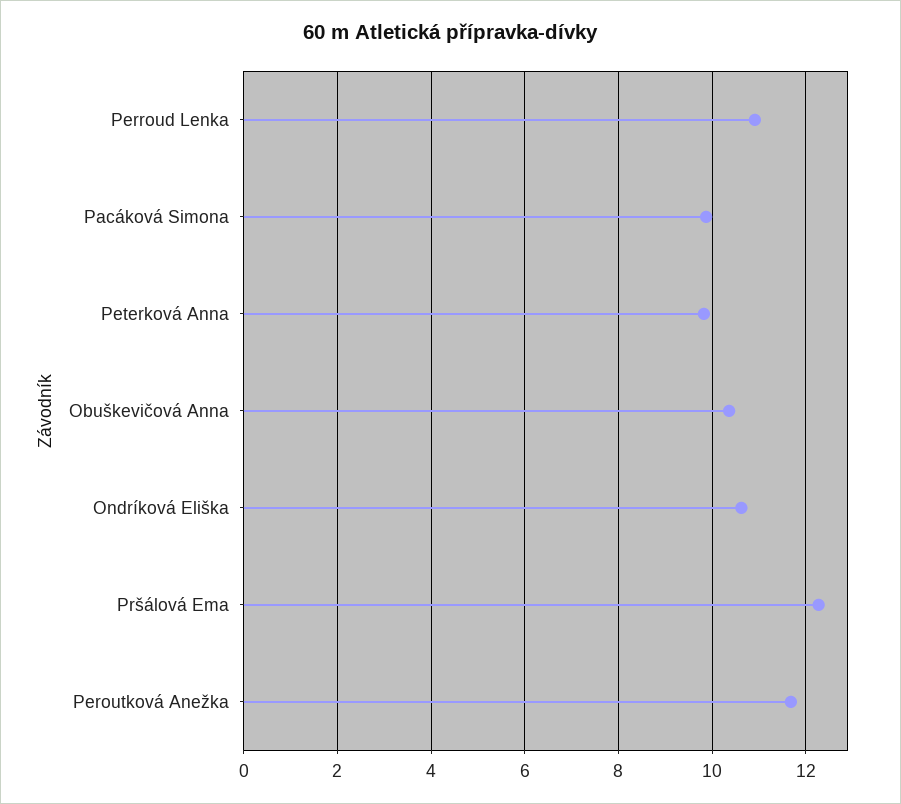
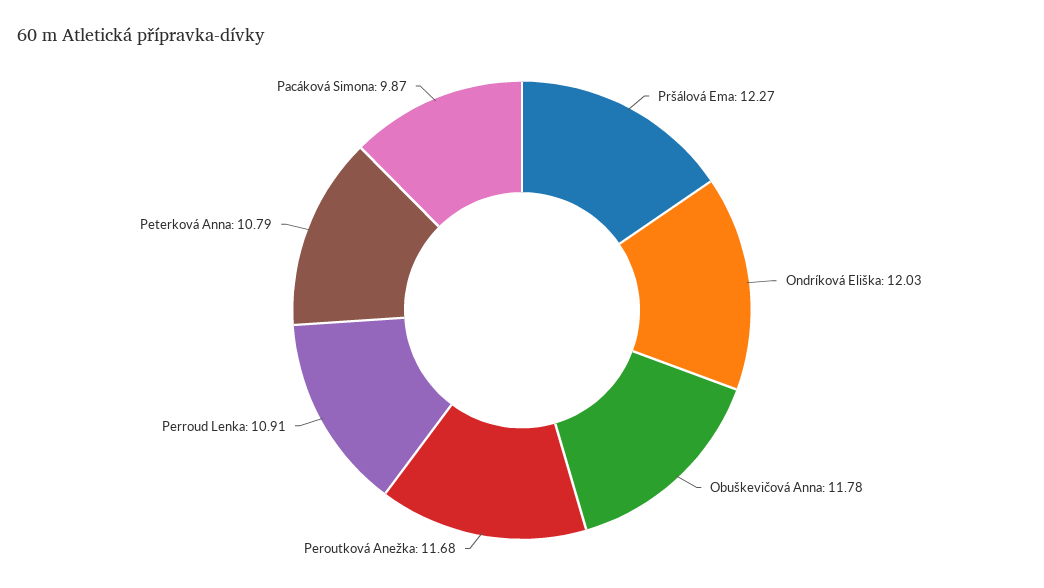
  {
    "Perroud Lenka": 10.91,
    "Pacáková Simona": 9.87,
-   "Peterková Anna": 9.8,
+   "Peterková Anna": 10.79,
-   "Obuškevičová Anna": 10.4,
+   "Obuškevičová Anna": 11.78,
-   "Ondríková Eliška": 10.6,
+   "Ondríková Eliška": 12.03,
    "Pršálová Ema": 12.27,
    "Peroutková Anežka": 11.68
  }

